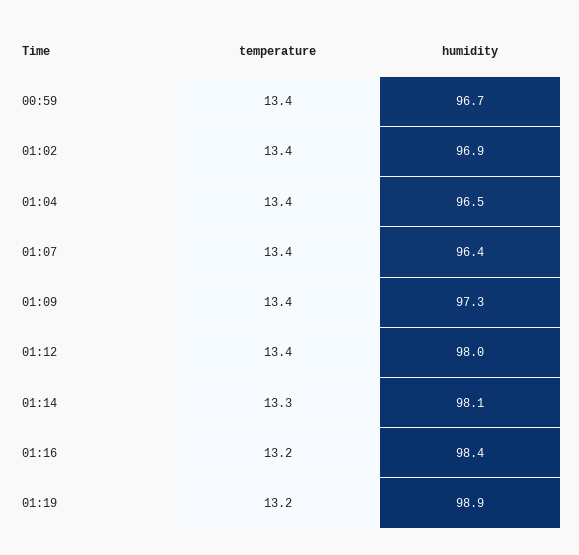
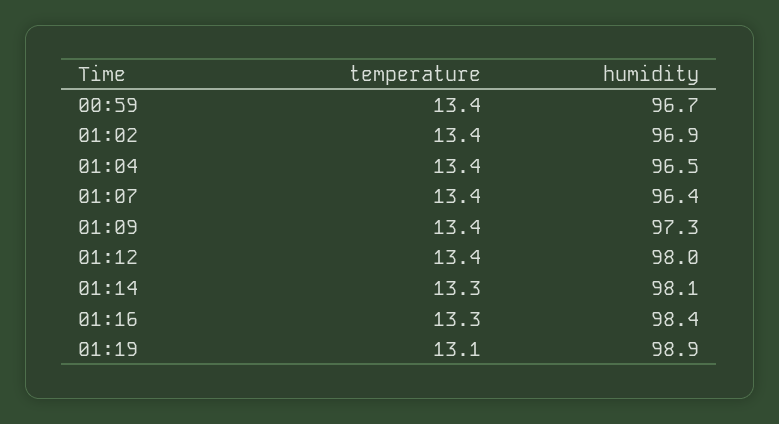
  {
    "temperature": {
      "00:59": 13.4,
      "01:02": 13.4,
      "01:04": 13.4,
      "01:07": 13.4,
      "01:09": 13.4,
      "01:12": 13.4,
      "01:14": 13.3,
-     "01:16": 13.2,
+     "01:16": 13.3,
-     "01:19": 13.2
+     "01:19": 13.1
    },
    "humidity": {
      "00:59": 96.7,
      "01:02": 96.9,
      "01:04": 96.5,
      "01:07": 96.4,
      "01:09": 97.3,
      "01:12": 98,
      "01:14": 98.1,
      "01:16": 98.4,
      "01:19": 98.9
    }
  }

